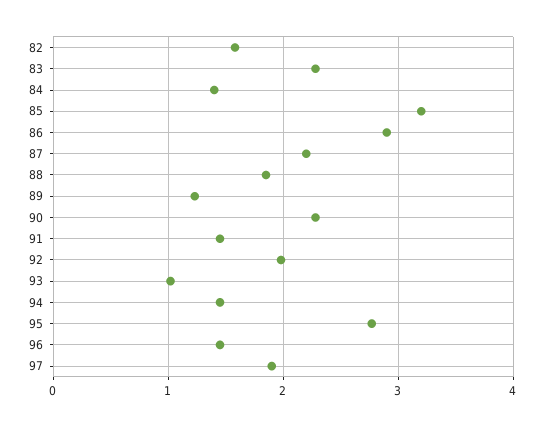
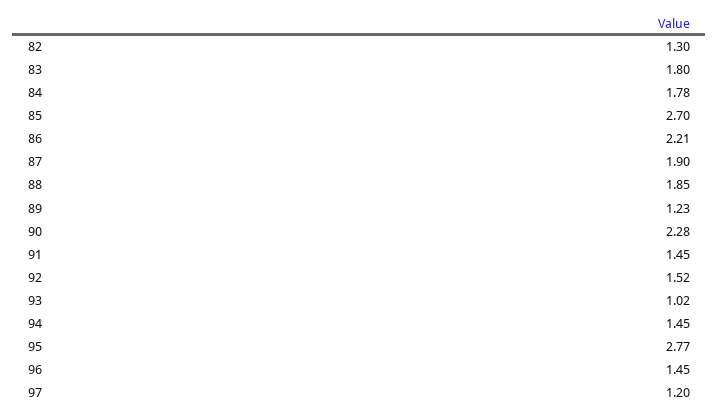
  {
-   "82": 1.6,
+   "82": 1.3,
-   "83": 2.3,
+   "83": 1.8,
-   "84": 1.4,
+   "84": 1.78,
-   "85": 3.2,
+   "85": 2.7,
-   "86": 2.9,
+   "86": 2.21,
-   "87": 2.2,
+   "87": 1.9,
    "88": 1.85,
    "89": 1.23,
    "90": 2.28,
    "91": 1.45,
-   "92": 2,
+   "92": 1.52,
    "93": 1.02,
    "94": 1.45,
    "95": 2.77,
    "96": 1.45,
-   "97": 1.9
+   "97": 1.2
  }

